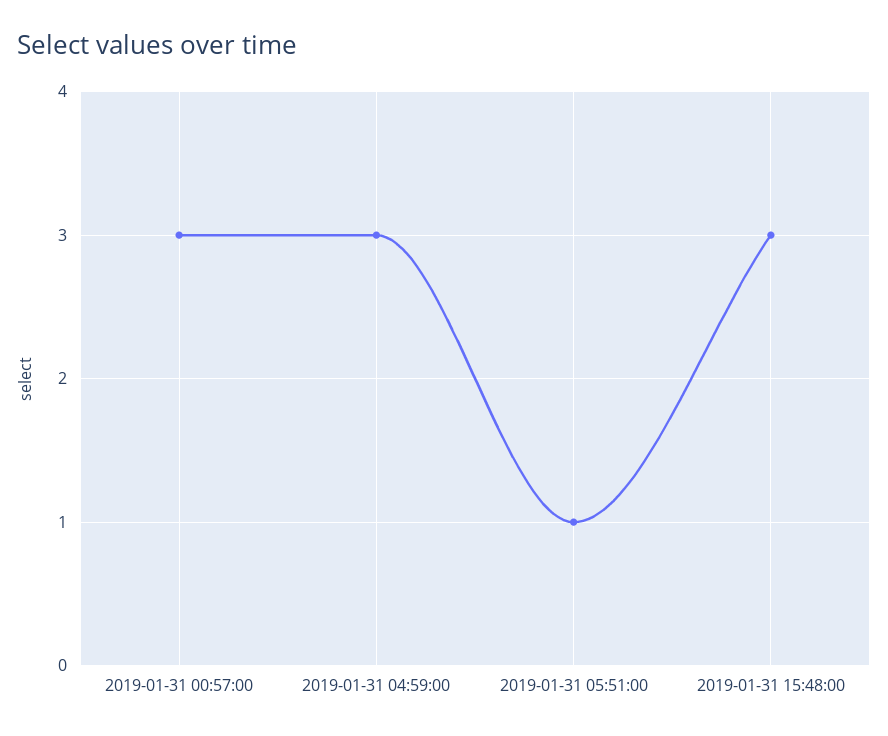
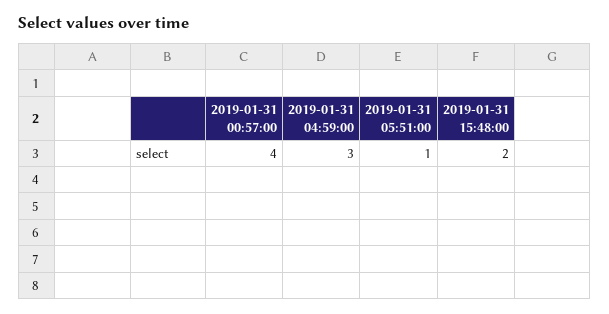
  {
-   "2019-01-31 00:57:00": 3,
+   "2019-01-31 00:57:00": 4,
    "2019-01-31 04:59:00": 3,
    "2019-01-31 05:51:00": 1,
-   "2019-01-31 15:48:00": 3
+   "2019-01-31 15:48:00": 2
  }

